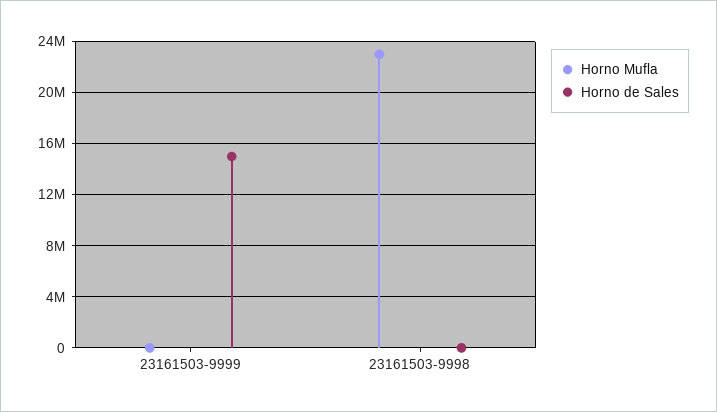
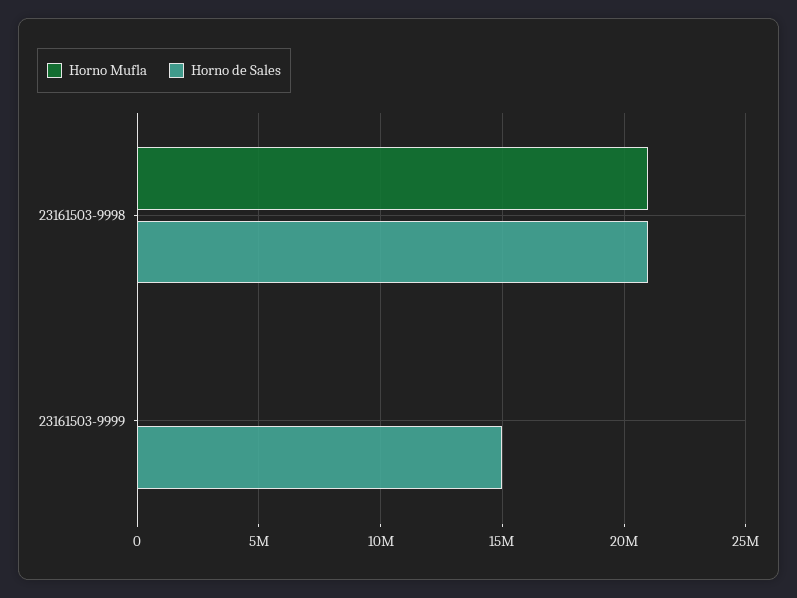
  {
    "Horno Mufla": {
      "23161503-9999": 0,
-     "23161503-9998": 23000000
+     "23161503-9998": 21000000
    },
    "Horno de Sales": {
      "23161503-9999": 15000000,
-     "23161503-9998": 0
+     "23161503-9998": 21000000
    }
  }

